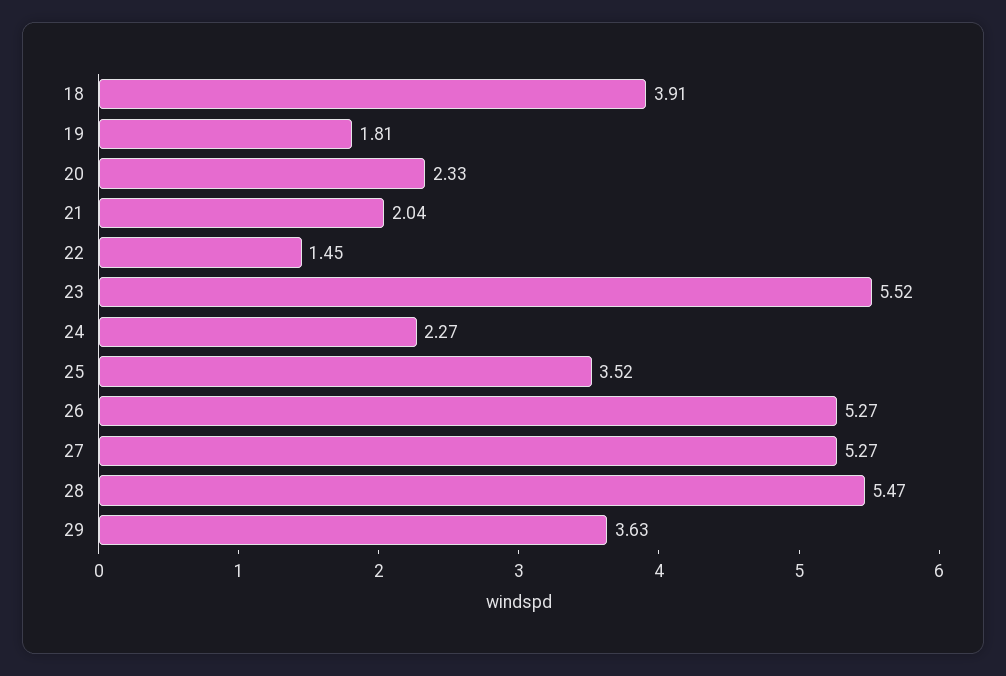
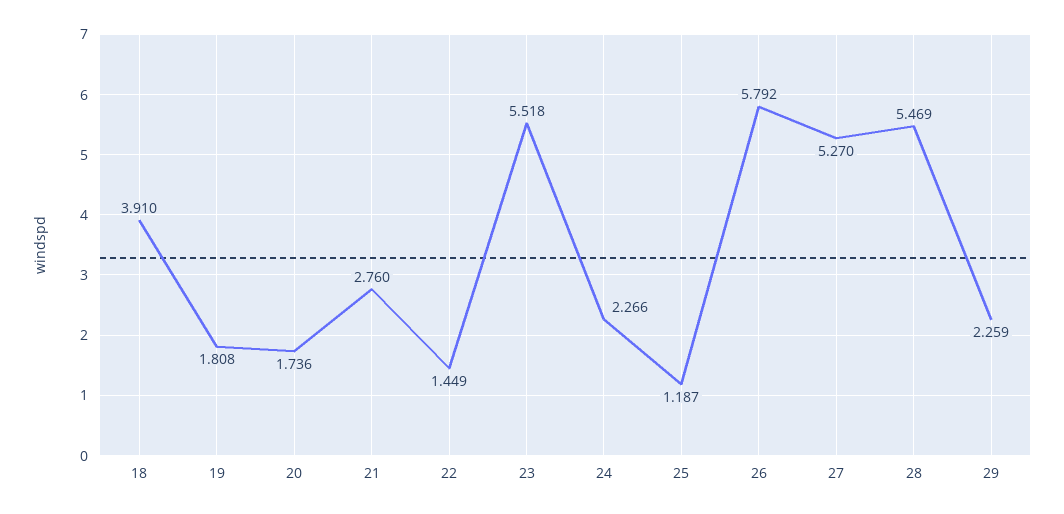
  {
    "18": 3.91,
    "19": 1.808,
-   "20": 2.33,
+   "20": 1.736,
-   "21": 2.04,
+   "21": 2.76,
    "22": 1.449,
    "23": 5.518,
    "24": 2.266,
-   "25": 3.52,
+   "25": 1.187,
-   "26": 5.27,
+   "26": 5.792,
    "27": 5.27,
    "28": 5.469,
-   "29": 3.63
+   "29": 2.259
  }

